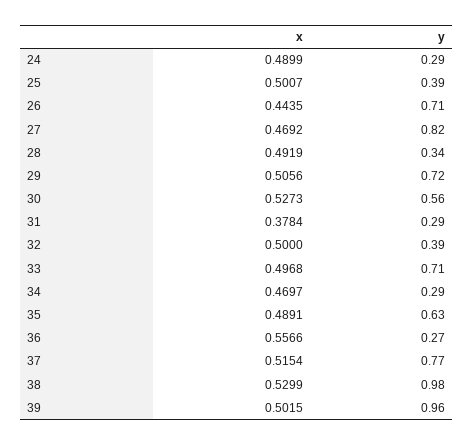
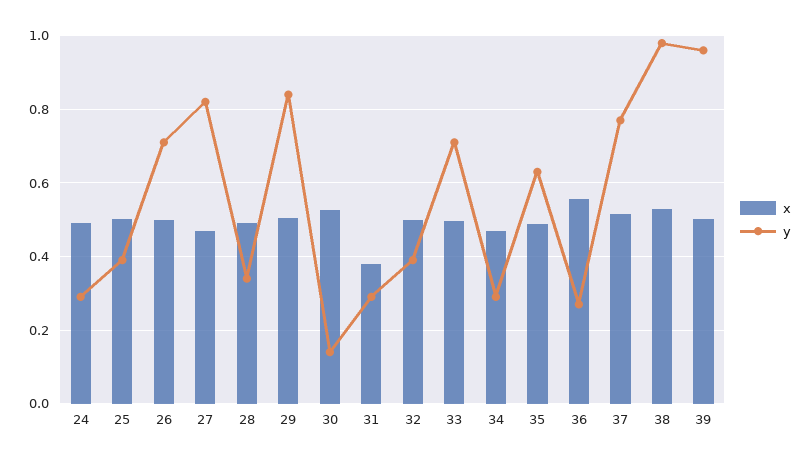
  {
    "x": {
      "24": 0.4899,
      "25": 0.5007,
-     "26": 0.4435,
+     "26": 0.5,
      "27": 0.4692,
      "28": 0.4919,
      "29": 0.5056,
      "30": 0.5273,
      "31": 0.3784,
      "32": 0.5,
      "33": 0.4968,
      "34": 0.4697,
      "35": 0.4891,
      "36": 0.5566,
      "37": 0.5154,
      "38": 0.5299,
      "39": 0.5015
    },
    "y": {
      "24": 0.29,
      "25": 0.39,
      "26": 0.71,
      "27": 0.82,
      "28": 0.34,
-     "29": 0.72,
+     "29": 0.84,
-     "30": 0.56,
+     "30": 0.14,
      "31": 0.29,
      "32": 0.39,
      "33": 0.71,
      "34": 0.29,
      "35": 0.63,
      "36": 0.27,
      "37": 0.77,
      "38": 0.98,
      "39": 0.96
    }
  }

